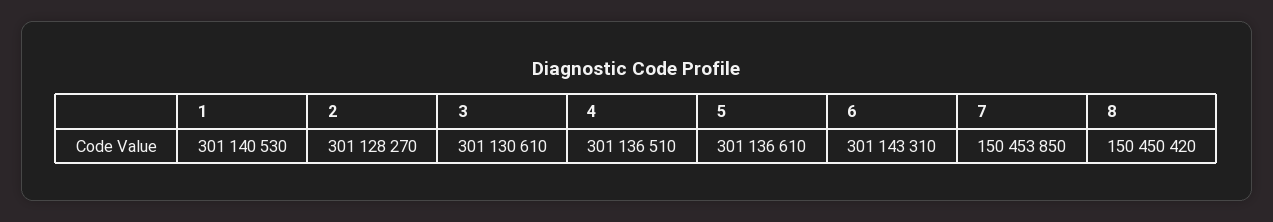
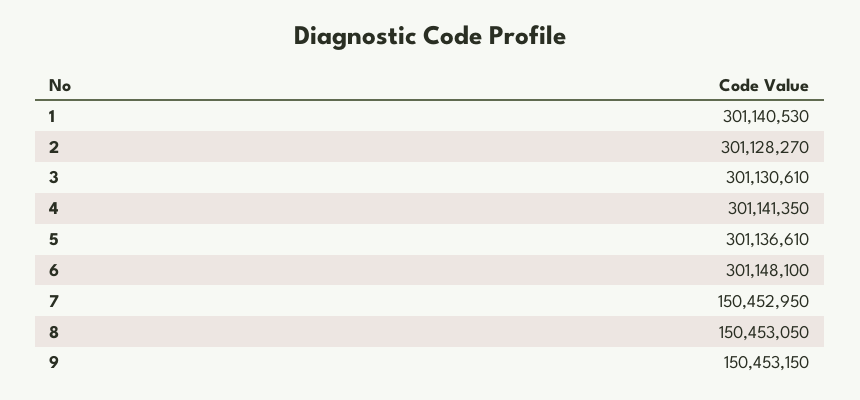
  {
    "1": 301140530,
    "2": 301128270,
    "3": 301130610,
-   "4": 301136510,
+   "4": 301141350,
    "5": 301136610,
-   "6": 301143310,
+   "6": 301148100,
-   "7": 150453850,
+   "7": 150452950,
-   "8": 150450420
+   "8": 150453050,
+   "9": 150453150
  }

